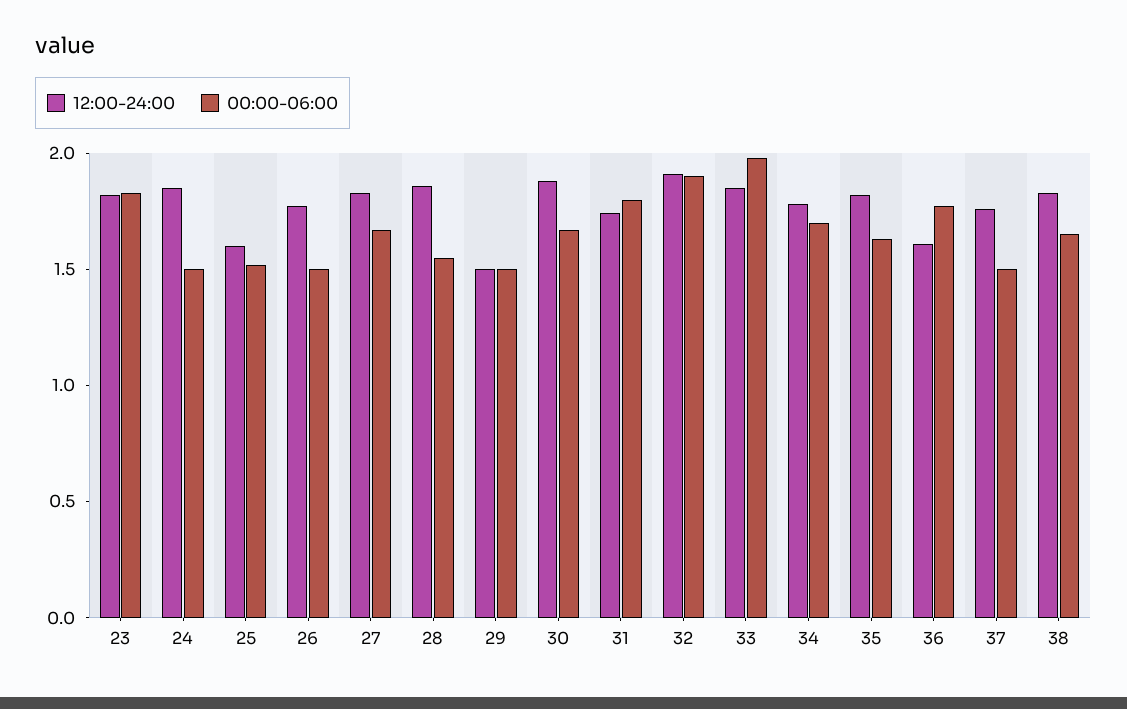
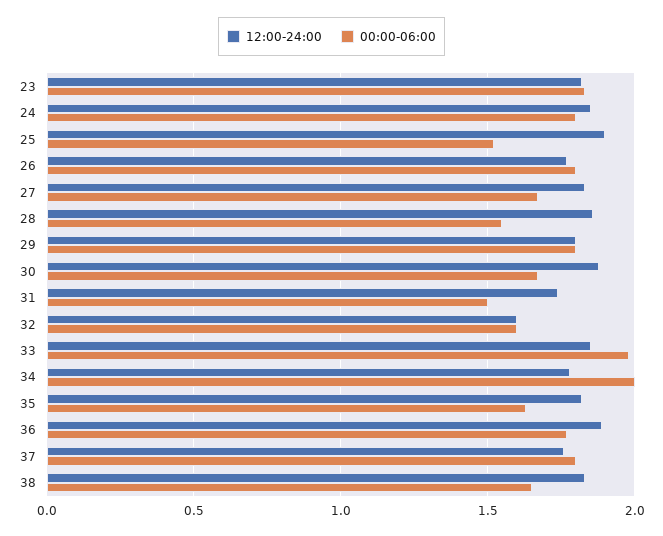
  {
    "12:00-24:00": {
      "23": 1.8,
      "24": 1.85,
-     "25": 1.6,
+     "25": 1.9,
      "26": 1.75,
      "27": 1.85,
      "28": 1.85,
-     "29": 1.5,
+     "29": 1.8,
      "30": 1.9,
      "31": 1.75,
-     "32": 1.9,
+     "32": 1.6,
      "33": 1.85,
      "34": 1.8,
      "35": 1.8,
-     "36": 1.6,
+     "36": 1.9,
      "37": 1.75,
      "38": 1.85
    },
    "00:00-06:00": {
      "23": 1.85,
-     "24": 1.5,
+     "24": 1.8,
      "25": 1.5,
-     "26": 1.5,
+     "26": 1.8,
      "27": 1.65,
      "28": 1.55,
-     "29": 1.5,
+     "29": 1.8,
      "30": 1.65,
-     "31": 1.8,
+     "31": 1.5,
-     "32": 1.9,
+     "32": 1.6,
      "33": 2,
-     "34": 1.7,
+     "34": 2,
      "35": 1.65,
      "36": 1.75,
-     "37": 1.5,
+     "37": 1.8,
      "38": 1.65
    }
  }

